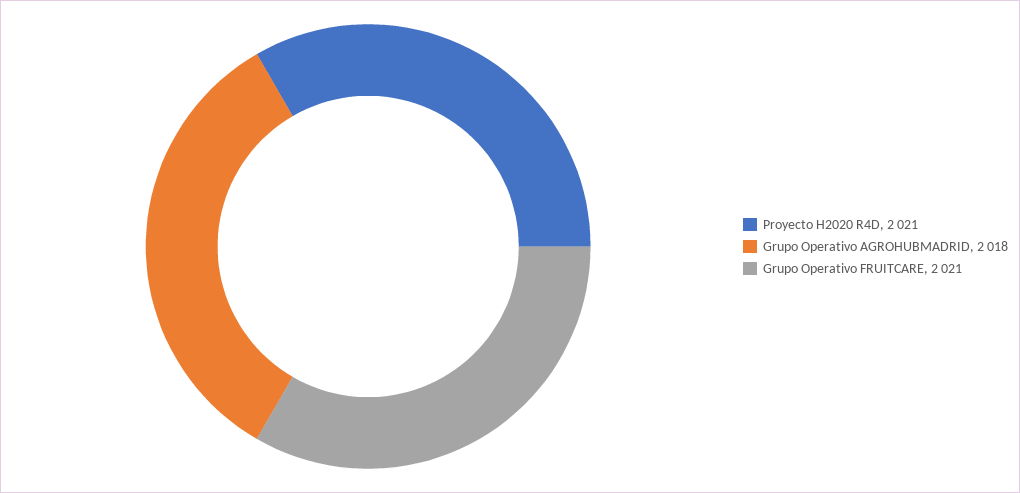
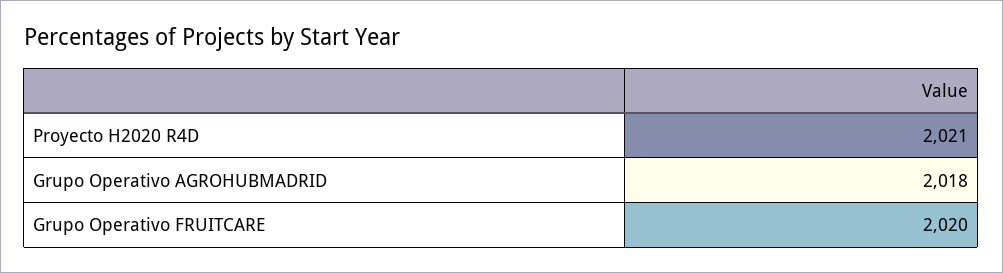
  {
    "Proyecto H2020 R4D": 2021,
    "Grupo Operativo AGROHUBMADRID": 2018,
-   "Grupo Operativo FRUITCARE": 2021
+   "Grupo Operativo FRUITCARE": 2020
  }

